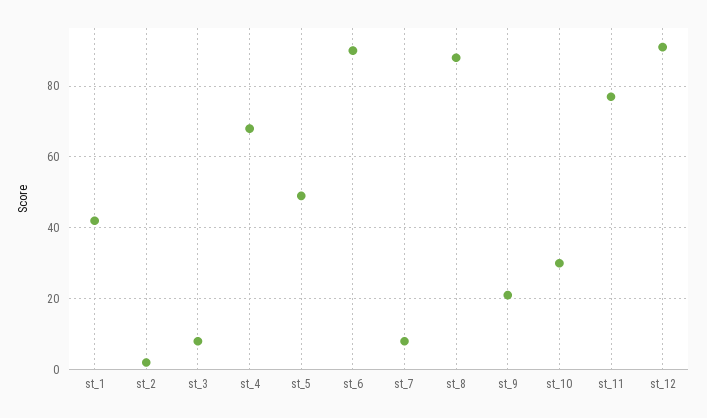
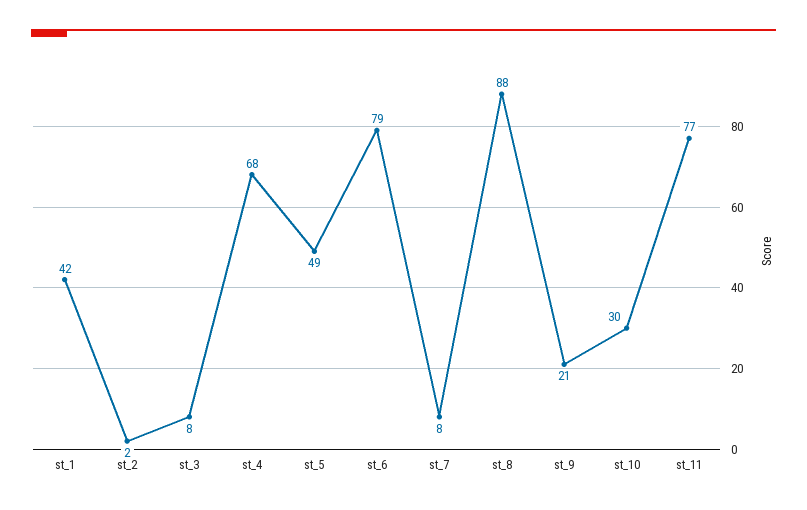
  {
    "st_1": 42,
    "st_2": 2,
    "st_3": 8,
    "st_4": 68,
    "st_5": 49,
-   "st_6": 90,
+   "st_6": 79,
    "st_7": 8,
    "st_8": 88,
    "st_9": 21,
    "st_10": 30,
-   "st_11": 77,
+   "st_11": 77
-   "st_12": 90
  }

